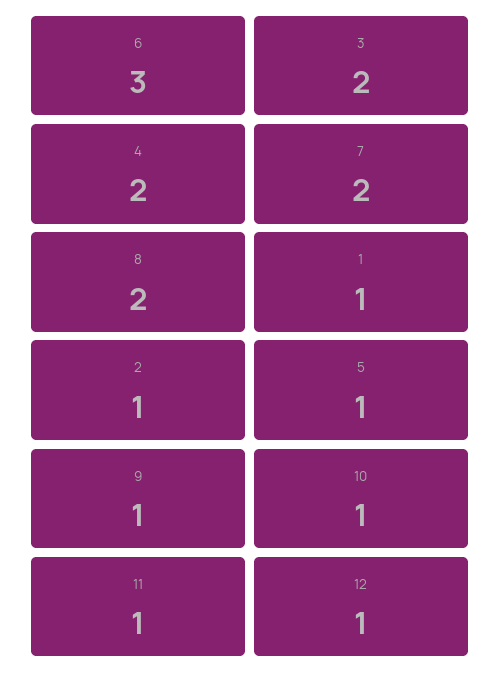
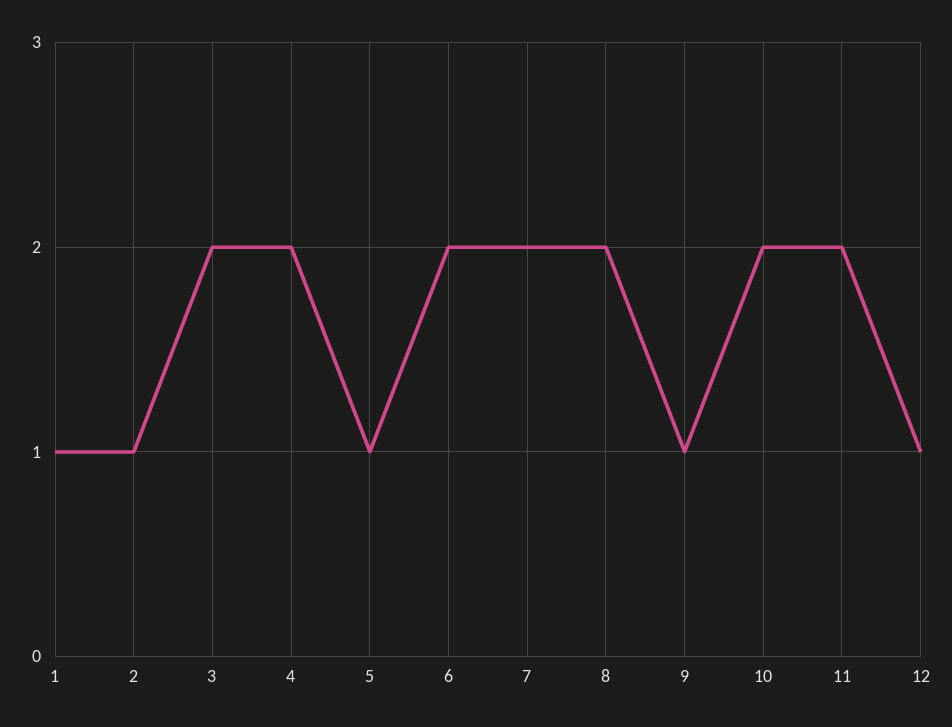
  {
-   "6": 3,
+   "6": 2,
    "3": 2,
    "4": 2,
    "7": 2,
    "8": 2,
    "1": 1,
    "2": 1,
    "5": 1,
    "9": 1,
-   "10": 1,
+   "10": 2,
-   "11": 1,
+   "11": 2,
    "12": 1
  }

